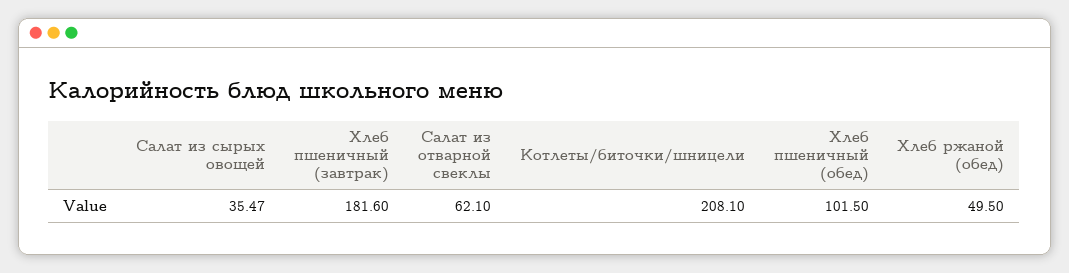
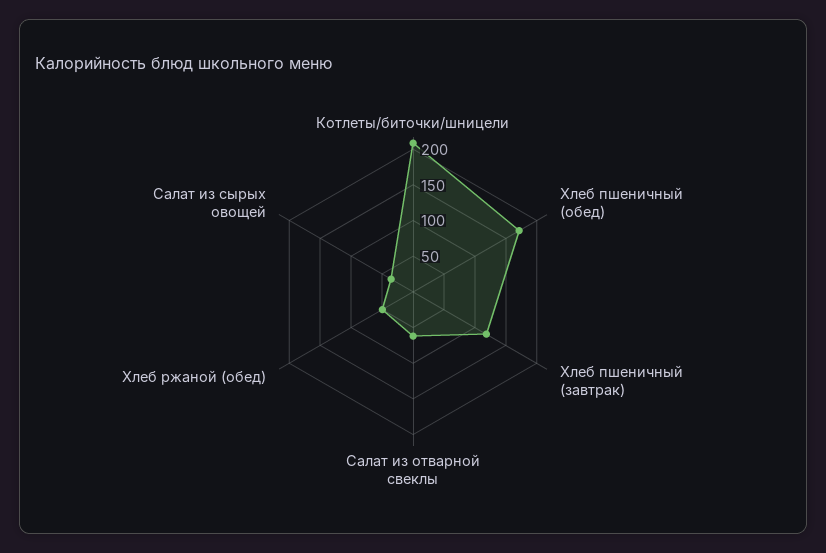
  {
    "Салат из сырых овощей": 35.47,
-   "Хлеб пшеничный (завтрак)": 181.6,
+   "Хлеб пшеничный (завтрак)": 125,
    "Салат из отварной свеклы": 62.1,
    "Котлеты/биточки/шницели": 208.1,
-   "Хлеб пшеничный (обед)": 101.5,
+   "Хлеб пшеничный (обед)": 175,
    "Хлеб ржаной (обед)": 49.5
  }

